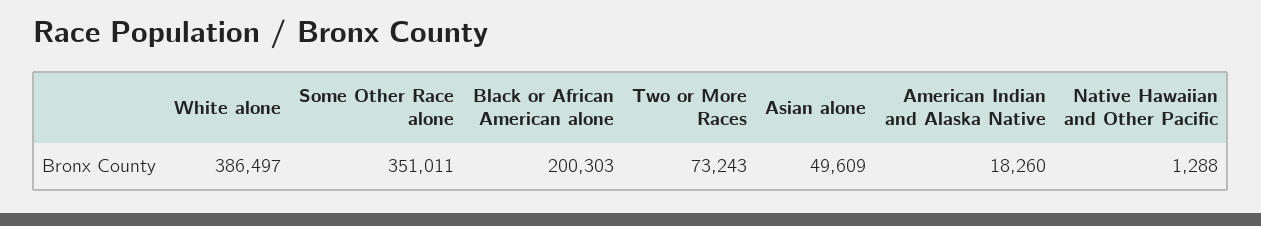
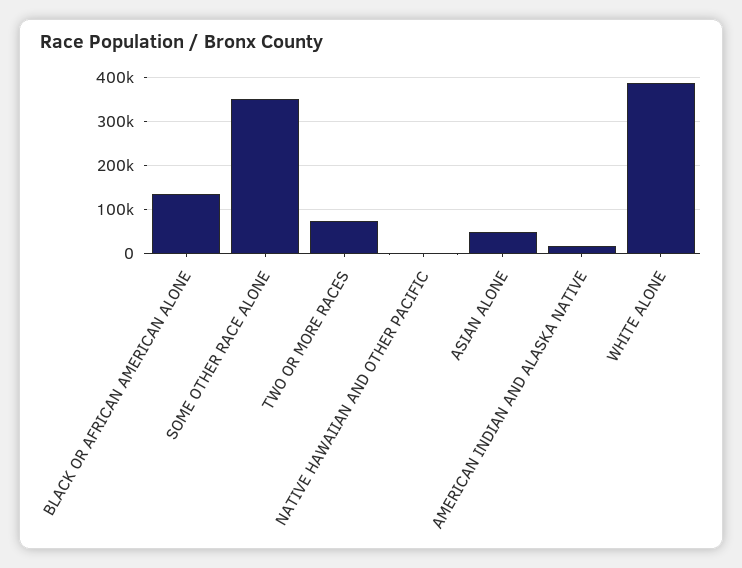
  {
    "White alone": 386497,
    "Some Other Race alone": 351011,
-   "Black or African American alone": 200303,
+   "Black or African American alone": 140000,
    "Two or More Races": 73243,
    "Asian alone": 49609,
    "American Indian and Alaska Native": 18260,
    "Native Hawaiian and Other Pacific": 1288
  }

